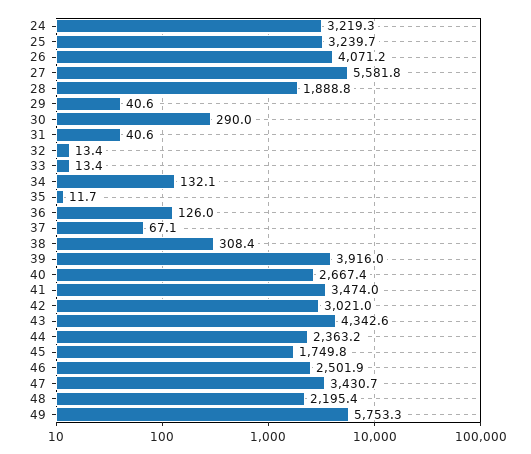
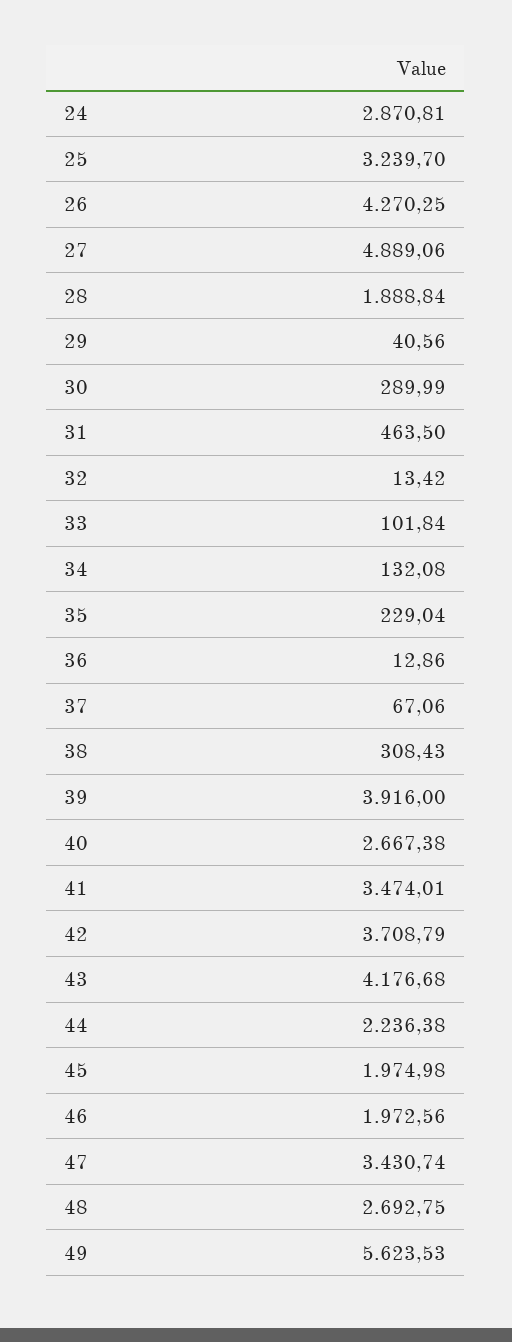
  {
-   "24": 3219.3,
+   "24": 2870.81,
    "25": 3239.7,
-   "26": 4071.2,
+   "26": 4270.25,
-   "27": 5581.8,
+   "27": 4889.06,
    "28": 1888.84,
    "29": 40.56,
    "30": 289.99,
-   "31": 40.6,
+   "31": 463.5,
    "32": 13.42,
-   "33": 13.4,
+   "33": 101.84,
    "34": 132.08,
-   "35": 11.7,
+   "35": 229.04,
-   "36": 126,
+   "36": 12.86,
    "37": 67.06,
    "38": 308.43,
    "39": 3916,
    "40": 2667.38,
    "41": 3474.01,
-   "42": 3021,
+   "42": 3708.79,
-   "43": 4342.6,
+   "43": 4176.68,
-   "44": 2363.2,
+   "44": 2236.38,
-   "45": 1749.8,
+   "45": 1974.98,
-   "46": 2501.9,
+   "46": 1972.56,
    "47": 3430.74,
-   "48": 2195.4,
+   "48": 2692.75,
-   "49": 5753.3
+   "49": 5623.53
  }

